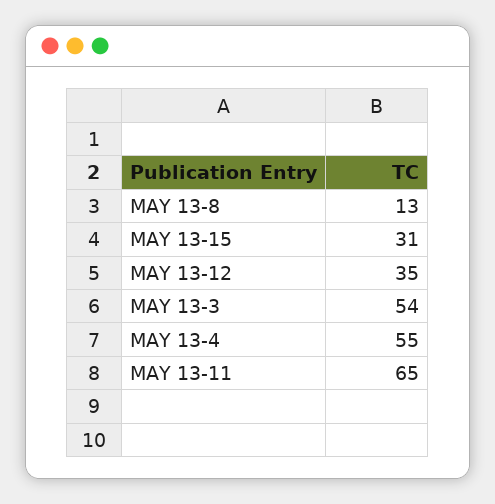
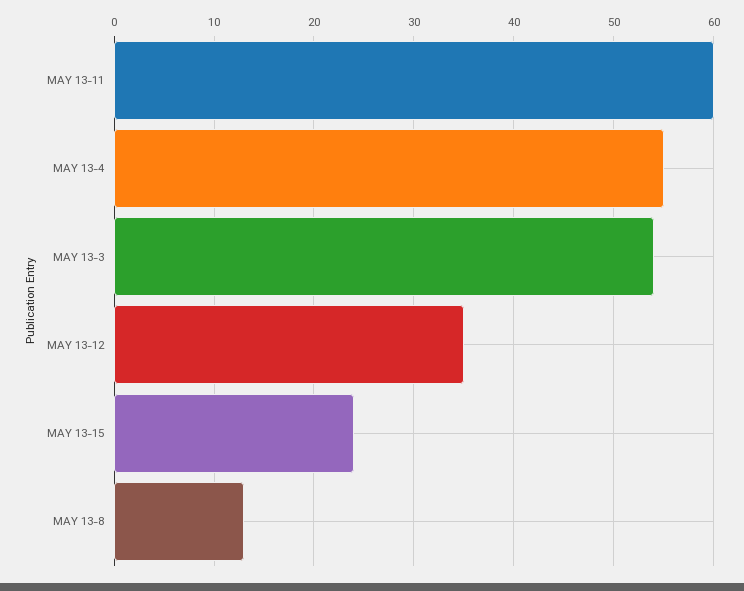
  {
    "MAY 13-8": 13,
-   "MAY 13-15": 31,
+   "MAY 13-15": 24,
    "MAY 13-12": 35,
    "MAY 13-3": 54,
    "MAY 13-4": 55,
-   "MAY 13-11": 65
+   "MAY 13-11": 60
  }

